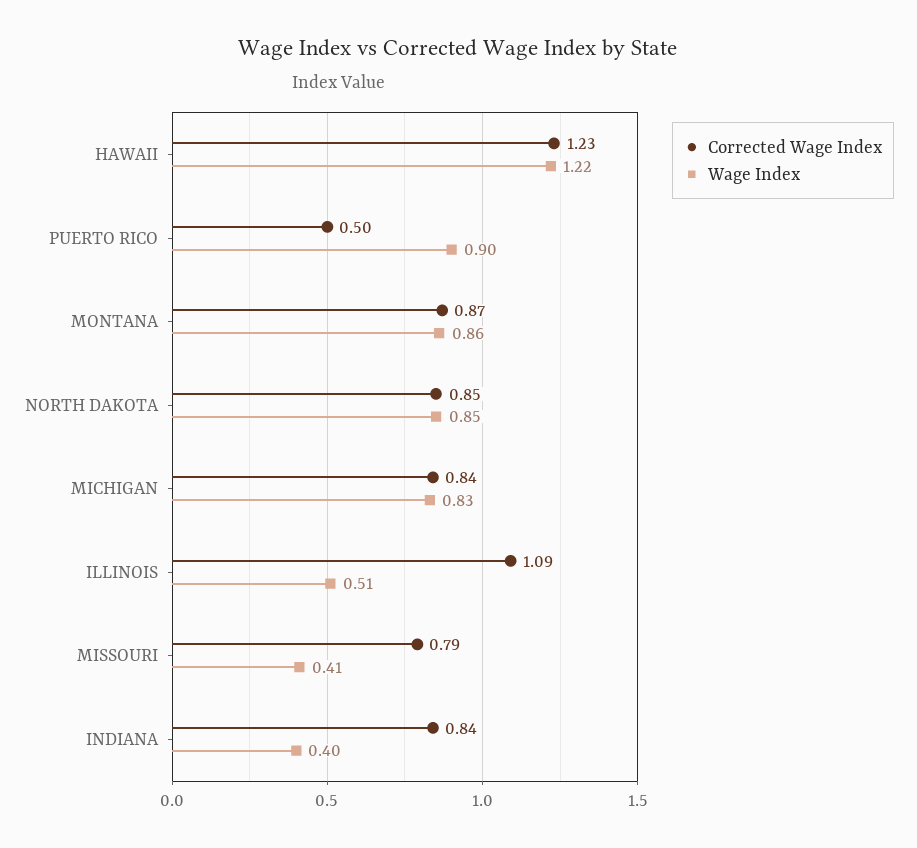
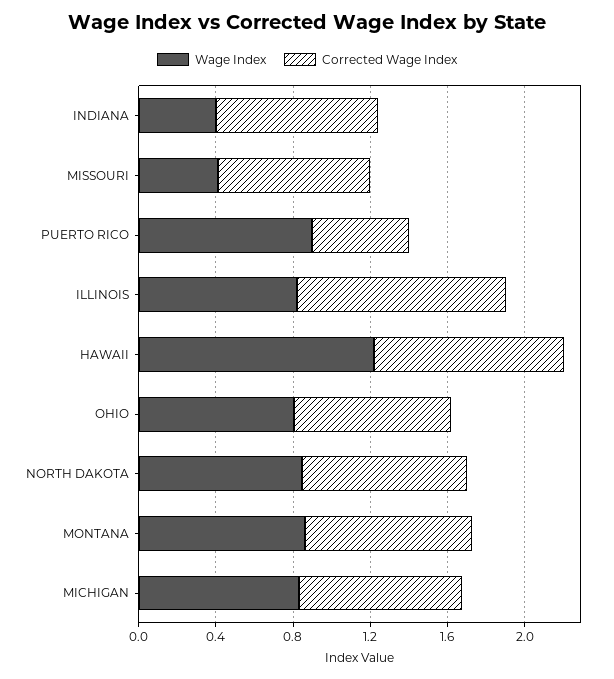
  {
    "Corrected Wage Index": {
-     "HAWAII": 1.23,
+     "HAWAII": 1,
      "PUERTO RICO": 0.5,
      "MONTANA": 0.87,
      "NORTH DAKOTA": 0.85,
      "MICHIGAN": 0.84,
      "ILLINOIS": 1.09,
      "MISSOURI": 0.79,
-     "INDIANA": 0.84
+     "INDIANA": 0.84,
+     "OHIO": 0.8
    },
    "Wage Index": {
      "HAWAII": 1.22,
      "PUERTO RICO": 0.9,
      "MONTANA": 0.86,
      "NORTH DAKOTA": 0.85,
      "MICHIGAN": 0.83,
-     "ILLINOIS": 0.51,
+     "ILLINOIS": 0.8,
      "MISSOURI": 0.41,
-     "INDIANA": 0.4
+     "INDIANA": 0.4,
+     "OHIO": 0.8
    }
  }

